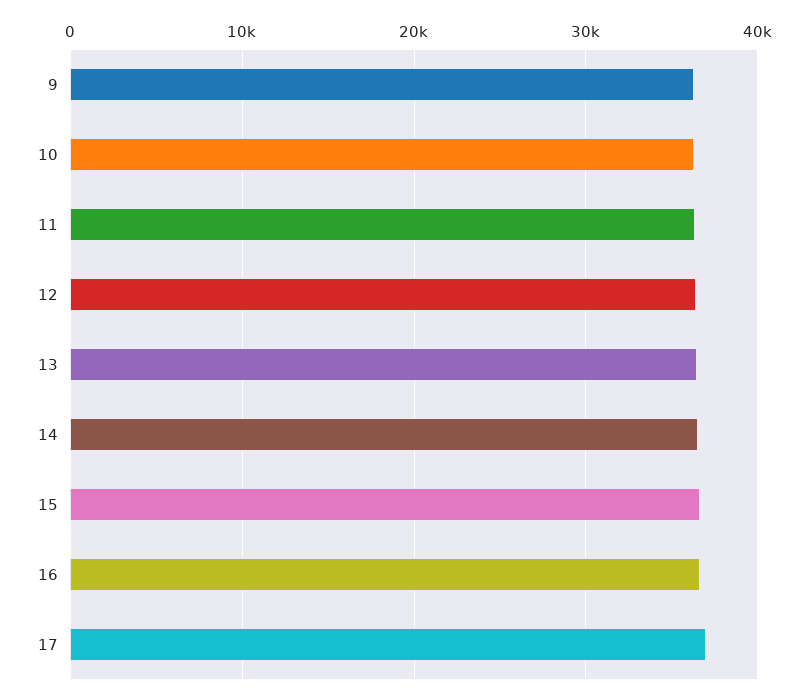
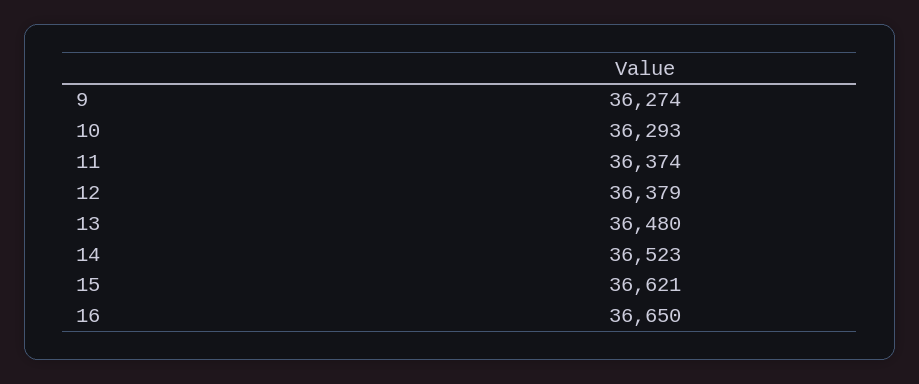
  {
    "9": 36274,
    "10": 36293,
    "11": 36374,
    "12": 36379,
    "13": 36480,
    "14": 36523,
    "15": 36621,
-   "16": 36650,
+   "16": 36650
-   "17": 37000
  }

